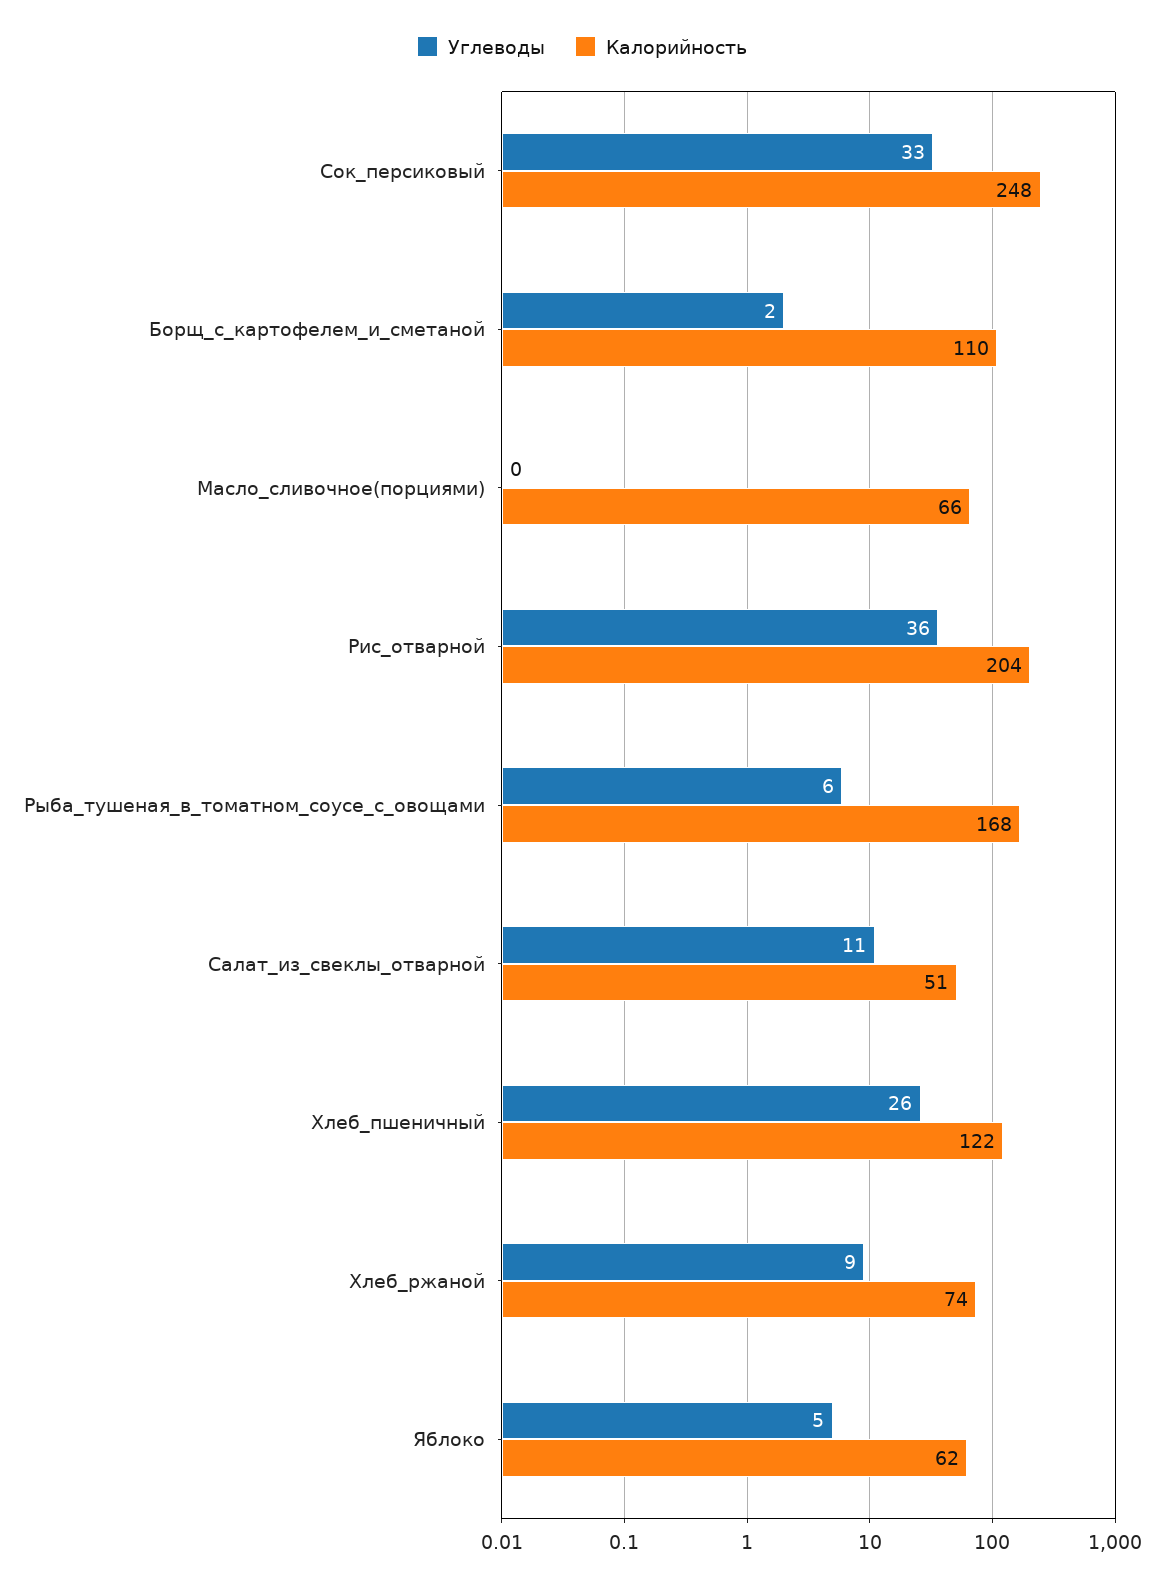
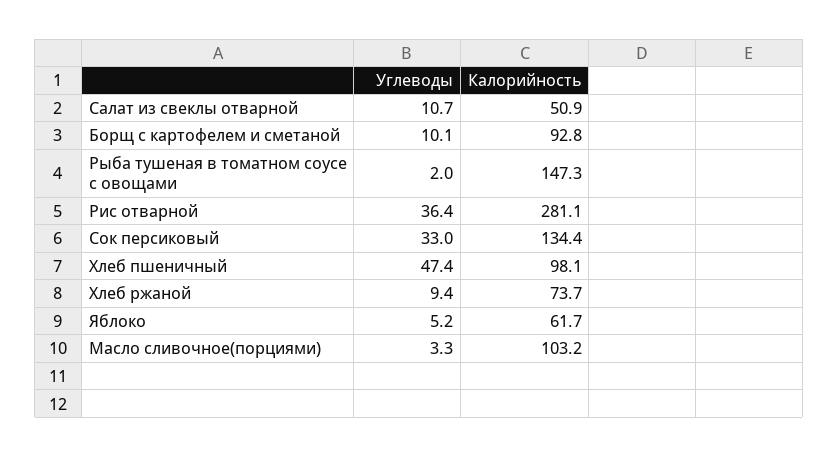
  {
    "Углеводы": {
      "Cок_персиковый": 33,
-     "Борщ_с_картофелем_и_сметаной": 2,
+     "Борщ_с_картофелем_и_сметаной": 10.1,
-     "Масло_сливочное(порциями)": 0,
+     "Масло_сливочное(порциями)": 3.3,
      "Рис_отварной": 36.4,
-     "Рыба_тушеная_в_томатном_соусе_с_овощами": 6,
+     "Рыба_тушеная_в_томатном_соусе_с_овощами": 2,
      "Салат_из_свеклы_отварной": 10.7,
-     "Хлеб_пшеничный": 26,
+     "Хлеб_пшеничный": 47.4,
      "Хлеб_ржаной": 9.4,
      "Яблоко": 5.2
    },
    "Калорийность": {
-     "Cок_персиковый": 248,
+     "Cок_персиковый": 134.4,
-     "Борщ_с_картофелем_и_сметаной": 110,
+     "Борщ_с_картофелем_и_сметаной": 92.8,
-     "Масло_сливочное(порциями)": 66,
+     "Масло_сливочное(порциями)": 103.2,
-     "Рис_отварной": 204,
+     "Рис_отварной": 281.1,
-     "Рыба_тушеная_в_томатном_соусе_с_овощами": 168,
+     "Рыба_тушеная_в_томатном_соусе_с_овощами": 147.3,
      "Салат_из_свеклы_отварной": 50.9,
-     "Хлеб_пшеничный": 122,
+     "Хлеб_пшеничный": 98.1,
      "Хлеб_ржаной": 73.7,
      "Яблоко": 61.7
    }
  }

